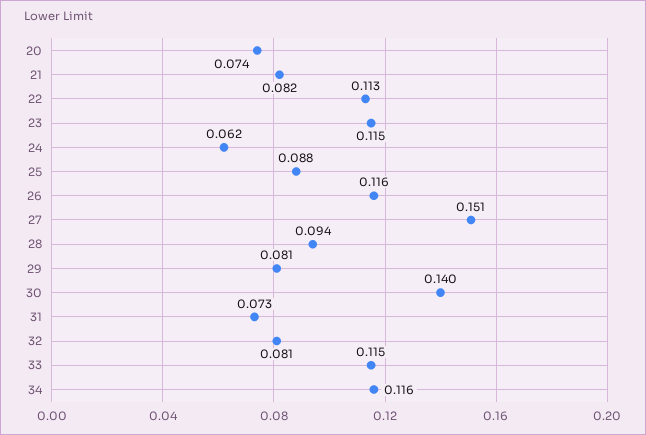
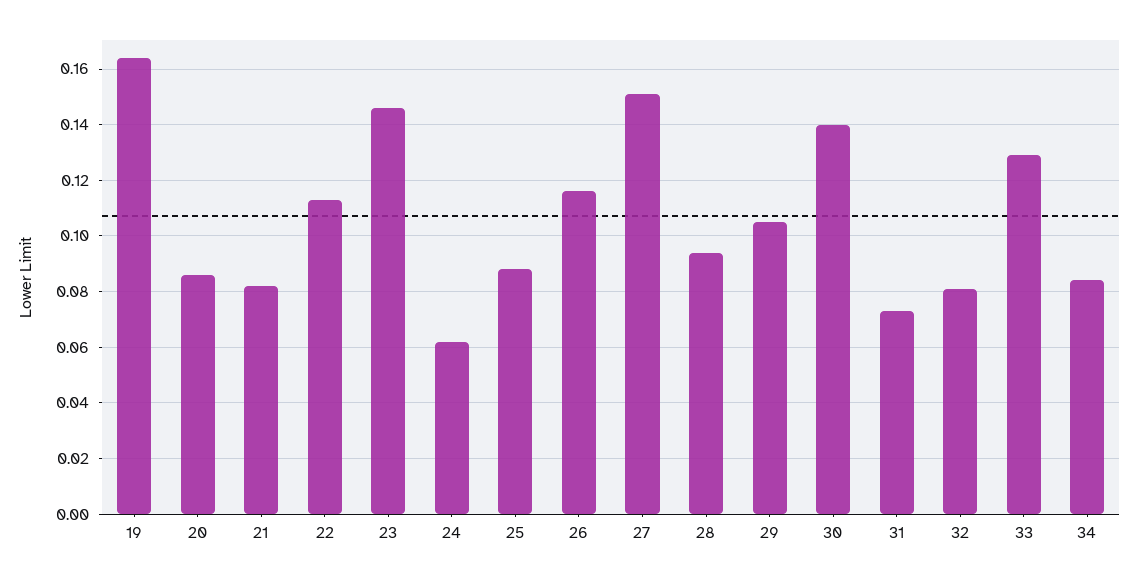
  {
-   "20": 0.074,
+   "20": 0.085,
    "21": 0.082,
    "22": 0.113,
-   "23": 0.115,
+   "23": 0.145,
    "24": 0.062,
    "25": 0.088,
    "26": 0.116,
    "27": 0.151,
    "28": 0.094,
-   "29": 0.081,
+   "29": 0.105,
    "30": 0.14,
    "31": 0.073,
    "32": 0.081,
-   "33": 0.115,
+   "33": 0.13,
-   "34": 0.116
+   "34": 0.085,
+   "19": 0.165
  }

